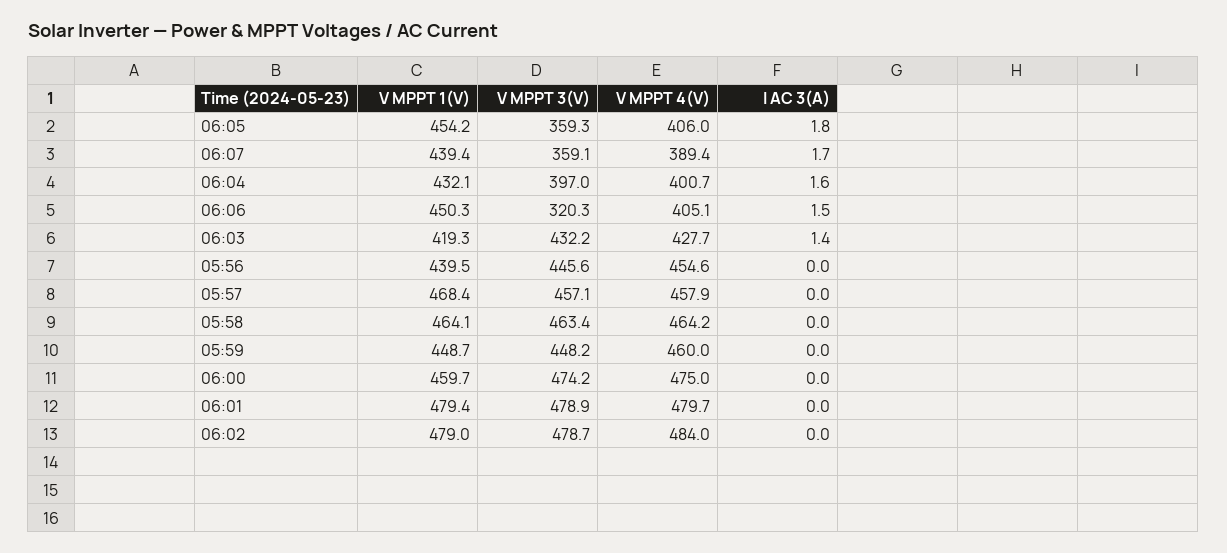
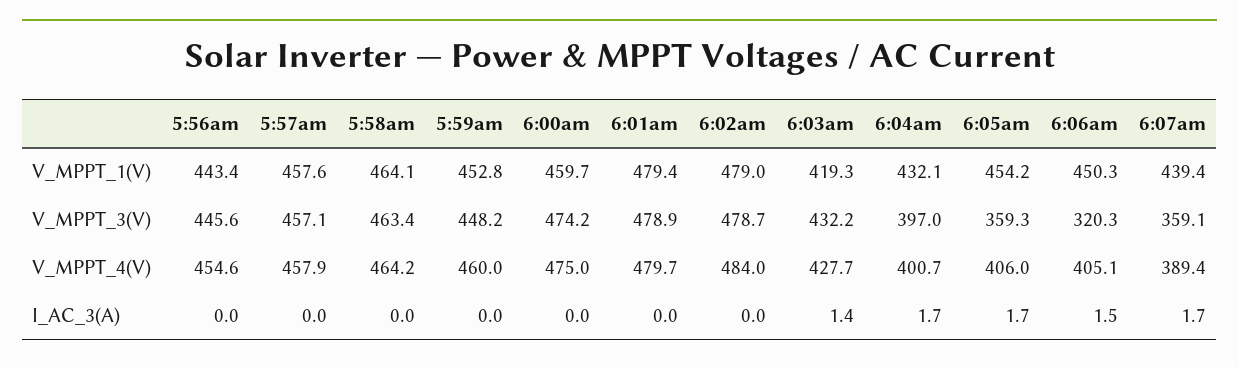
  {
    "V MPPT 1(V)": {
      "06:05": 454.2,
      "06:07": 439.4,
      "06:04": 432.1,
      "06:06": 450.3,
      "06:03": 419.3,
-     "05:56": 439.5,
+     "05:56": 443.4,
-     "05:57": 468.4,
+     "05:57": 457.6,
      "05:58": 464.1,
-     "05:59": 448.7,
+     "05:59": 452.8,
      "06:00": 459.7,
      "06:01": 479.4,
      "06:02": 479
    },
    "V MPPT 3(V)": {
      "06:05": 359.3,
      "06:07": 359.1,
      "06:04": 397,
      "06:06": 320.3,
      "06:03": 432.2,
      "05:56": 445.6,
      "05:57": 457.1,
      "05:58": 463.4,
      "05:59": 448.2,
      "06:00": 474.2,
      "06:01": 478.9,
      "06:02": 478.7
    },
    "V MPPT 4(V)": {
      "06:05": 406,
      "06:07": 389.4,
      "06:04": 400.7,
      "06:06": 405.1,
      "06:03": 427.7,
      "05:56": 454.6,
      "05:57": 457.9,
      "05:58": 464.2,
      "05:59": 460,
      "06:00": 475,
      "06:01": 479.7,
      "06:02": 484
    },
    "I AC 3(A)": {
-     "06:05": 1.8,
+     "06:05": 1.7,
      "06:07": 1.7,
-     "06:04": 1.6,
+     "06:04": 1.7,
      "06:06": 1.5,
      "06:03": 1.4,
      "05:56": 0,
      "05:57": 0,
      "05:58": 0,
      "05:59": 0,
      "06:00": 0,
      "06:01": 0,
      "06:02": 0
    }
  }

